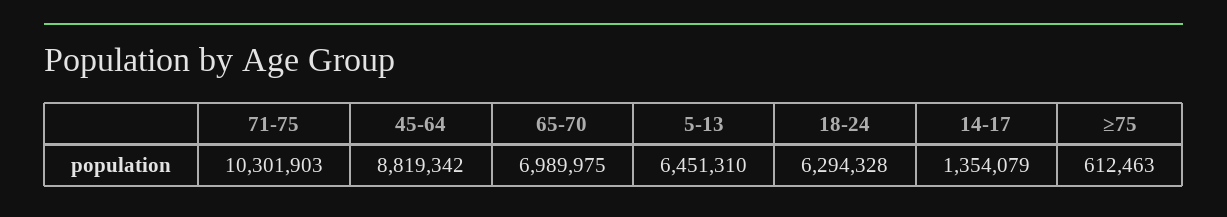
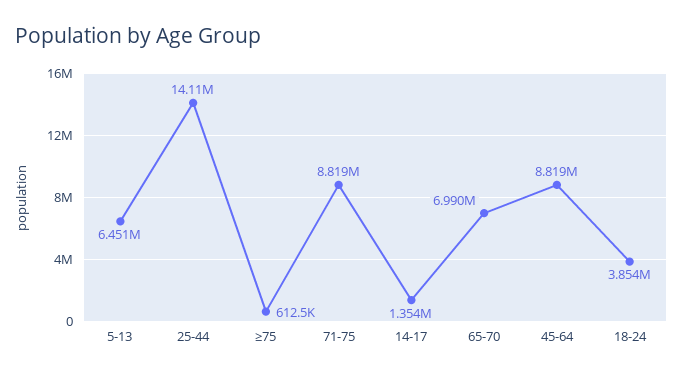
  {
-   "71-75": 10301903,
+   "71-75": 8819000,
    "45-64": 8819342,
    "65-70": 6989975,
    "5-13": 6451310,
-   "18-24": 6294328,
+   "18-24": 3854000,
    "14-17": 1354079,
-   "≥75": 612463
+   "≥75": 612463,
+   "25-44": 14110000
  }

